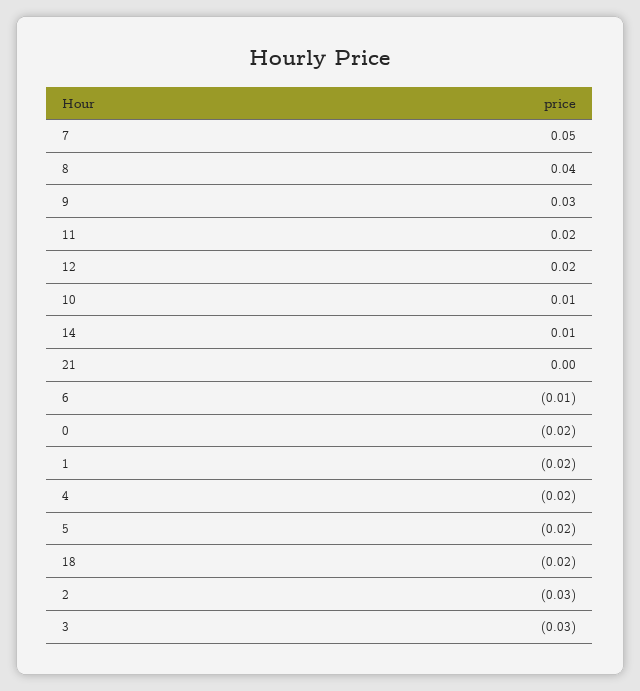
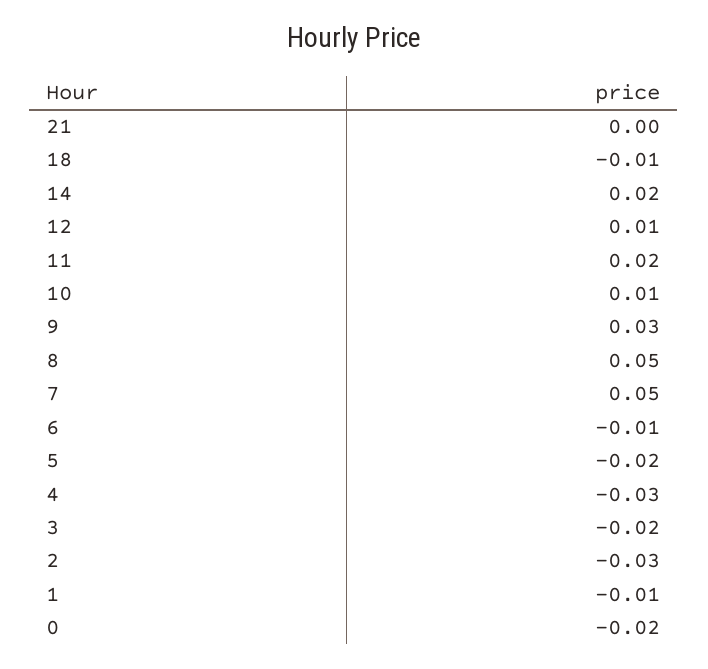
  {
    "7": 0.05,
-   "8": 0.04,
+   "8": 0.05,
    "9": 0.03,
    "11": 0.02,
-   "12": 0.02,
+   "12": 0.01,
    "10": 0.01,
-   "14": 0.01,
+   "14": 0.02,
    "21": 0,
    "6": -0.01,
    "0": -0.02,
-   "1": -0.02,
+   "1": -0.01,
-   "4": -0.02,
+   "4": -0.03,
    "5": -0.02,
-   "18": -0.02,
+   "18": -0.01,
    "2": -0.03,
-   "3": -0.03
+   "3": -0.02
  }

